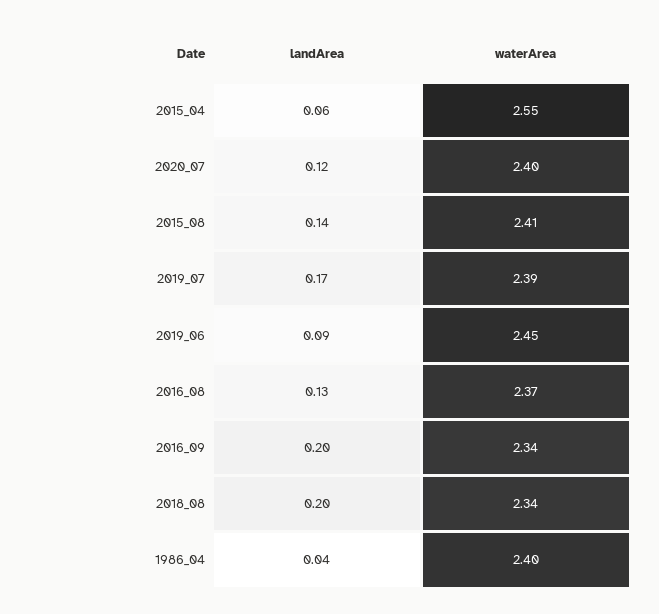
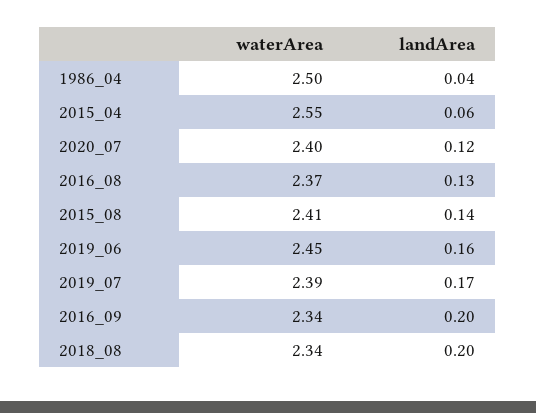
  {
    "landArea": {
      "2015_04": 0.06,
      "2020_07": 0.12,
      "2015_08": 0.14,
      "2019_07": 0.17,
-     "2019_06": 0.09,
+     "2019_06": 0.16,
      "2016_08": 0.13,
      "2016_09": 0.2,
      "2018_08": 0.2,
      "1986_04": 0.04
    },
    "waterArea": {
      "2015_04": 2.55,
      "2020_07": 2.4,
      "2015_08": 2.41,
      "2019_07": 2.39,
      "2019_06": 2.45,
      "2016_08": 2.37,
      "2016_09": 2.34,
      "2018_08": 2.34,
-     "1986_04": 2.4
+     "1986_04": 2.5
    }
  }

